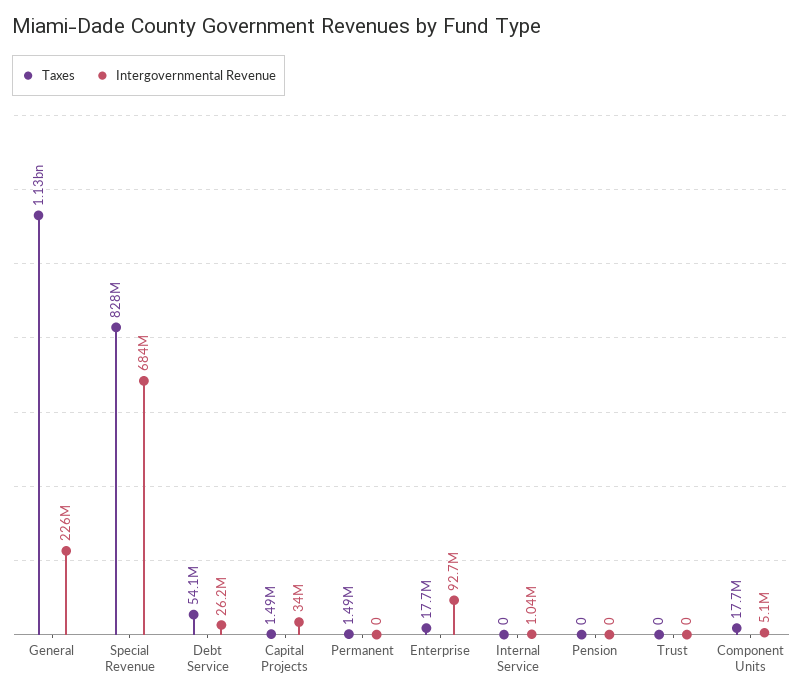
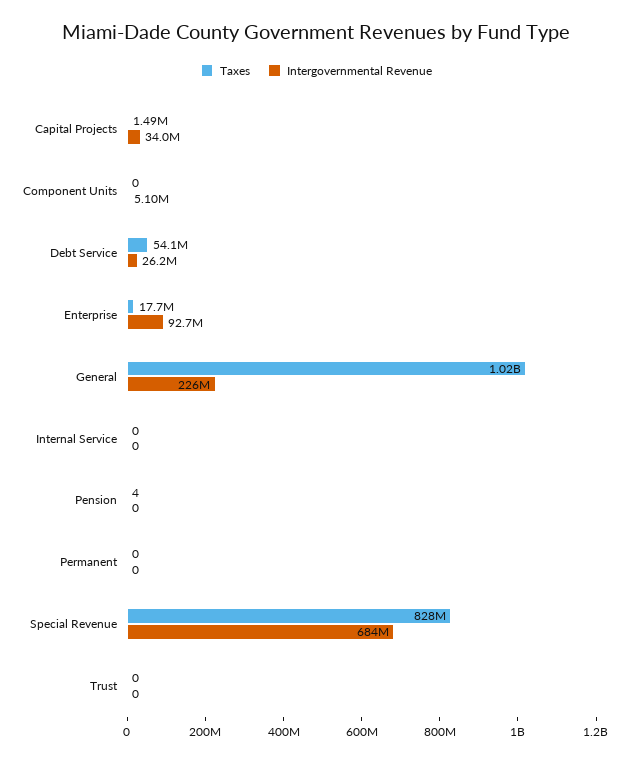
  {
    "Taxes": {
-     "General": 1130000000,
+     "General": 1020000000,
      "Special Revenue": 828000000,
      "Debt Service": 54100000,
      "Capital Projects": 1490000,
-     "Permanent": 1490000,
+     "Permanent": 0,
      "Enterprise": 17700000,
      "Internal Service": 0,
-     "Pension": 0,
+     "Pension": 4,
      "Trust": 0,
-     "Component Units": 17700000
+     "Component Units": 0
    },
    "Intergovernmental Revenue": {
      "General": 226000000,
      "Special Revenue": 684000000,
      "Debt Service": 26200000,
      "Capital Projects": 34000000,
      "Permanent": 0,
      "Enterprise": 92700000,
-     "Internal Service": 1040000,
+     "Internal Service": 0,
      "Pension": 0,
      "Trust": 0,
      "Component Units": 5100000
    }
  }

